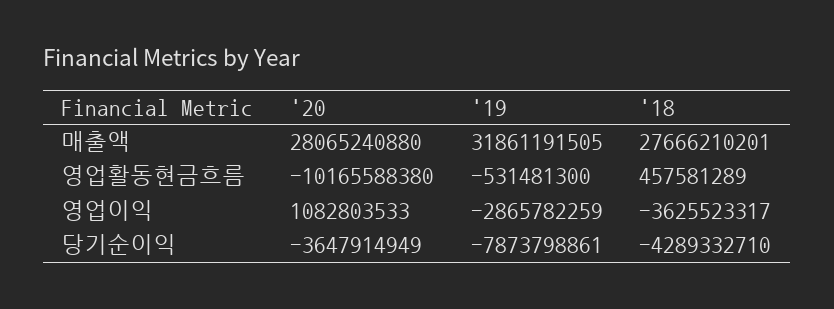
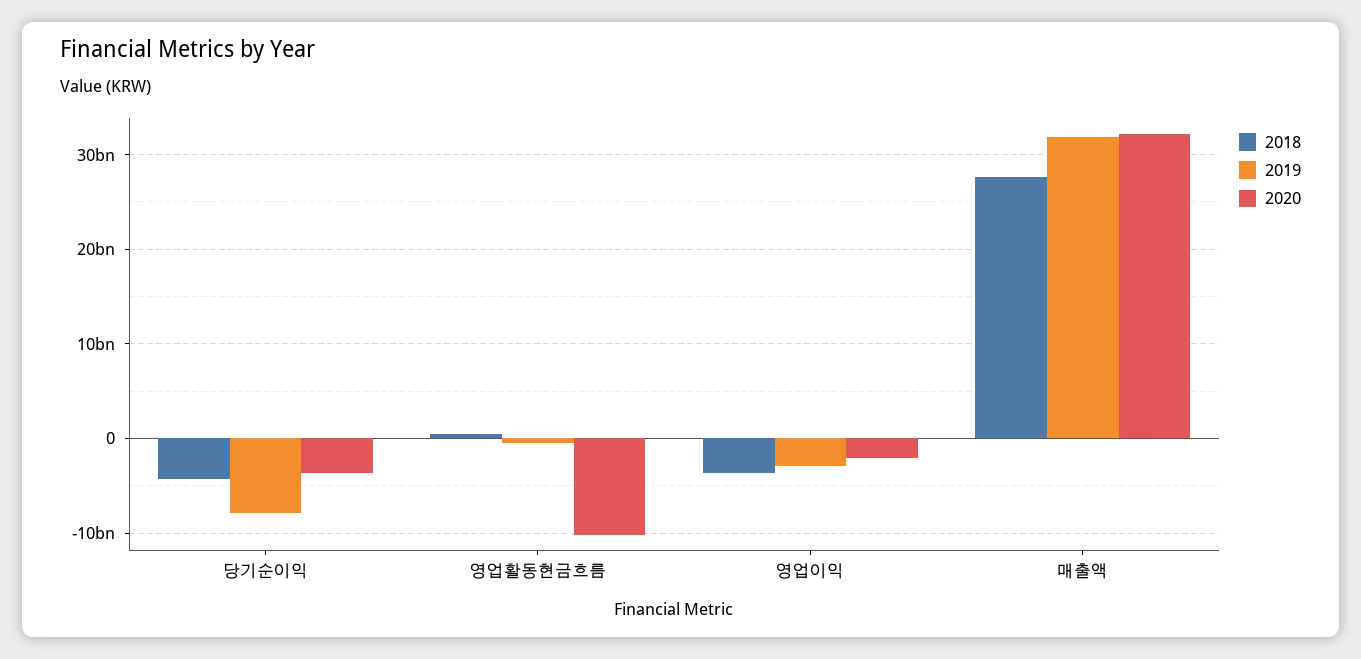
  {
    "'20": {
-     "매출액": 28065240880,
+     "매출액": 32000000000,
      "영업활동현금흐름": -10165588380,
-     "영업이익": 1082803533,
+     "영업이익": -2000000000,
      "당기순이익": -3647914949
    },
    "'19": {
      "매출액": 31861191505,
      "영업활동현금흐름": -531481300,
      "영업이익": -2865782259,
      "당기순이익": -7873798861
    },
    "'18": {
      "매출액": 27666210201,
      "영업활동현금흐름": 457581289,
      "영업이익": -3625523317,
      "당기순이익": -4289332710
    }
  }

